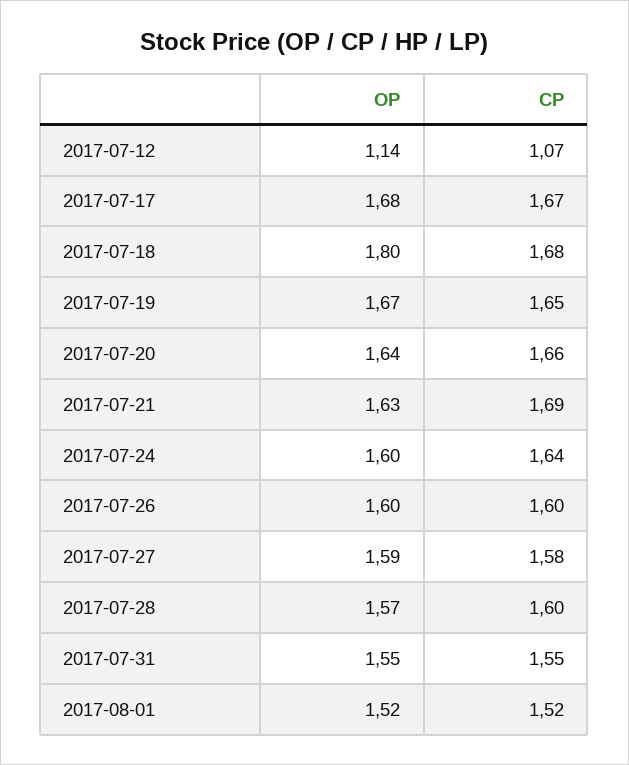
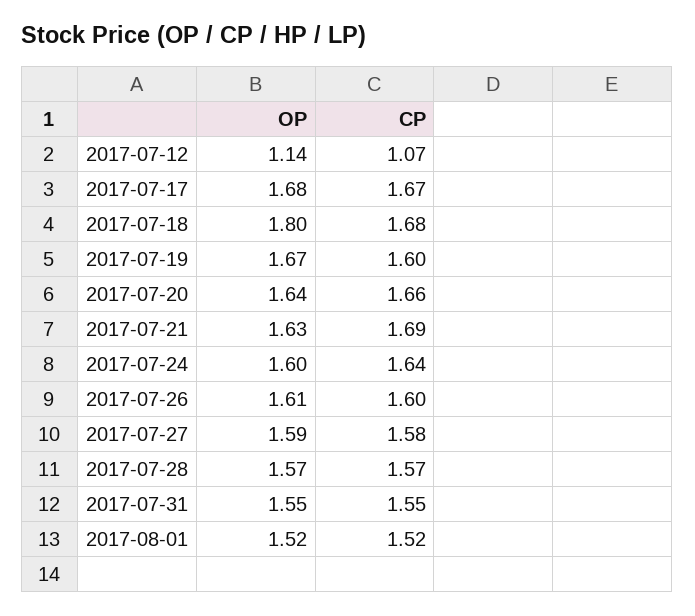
  {
    "OP": {
      "2017-07-12": 1.14,
      "2017-07-17": 1.68,
      "2017-07-18": 1.8,
      "2017-07-19": 1.67,
      "2017-07-20": 1.64,
      "2017-07-21": 1.63,
      "2017-07-24": 1.6,
-     "2017-07-26": 1.6,
+     "2017-07-26": 1.61,
      "2017-07-27": 1.59,
      "2017-07-28": 1.57,
      "2017-07-31": 1.55,
      "2017-08-01": 1.52
    },
    "CP": {
      "2017-07-12": 1.07,
      "2017-07-17": 1.67,
      "2017-07-18": 1.68,
-     "2017-07-19": 1.65,
+     "2017-07-19": 1.6,
      "2017-07-20": 1.66,
      "2017-07-21": 1.69,
      "2017-07-24": 1.64,
      "2017-07-26": 1.6,
      "2017-07-27": 1.58,
-     "2017-07-28": 1.6,
+     "2017-07-28": 1.57,
      "2017-07-31": 1.55,
      "2017-08-01": 1.52
    }
  }

